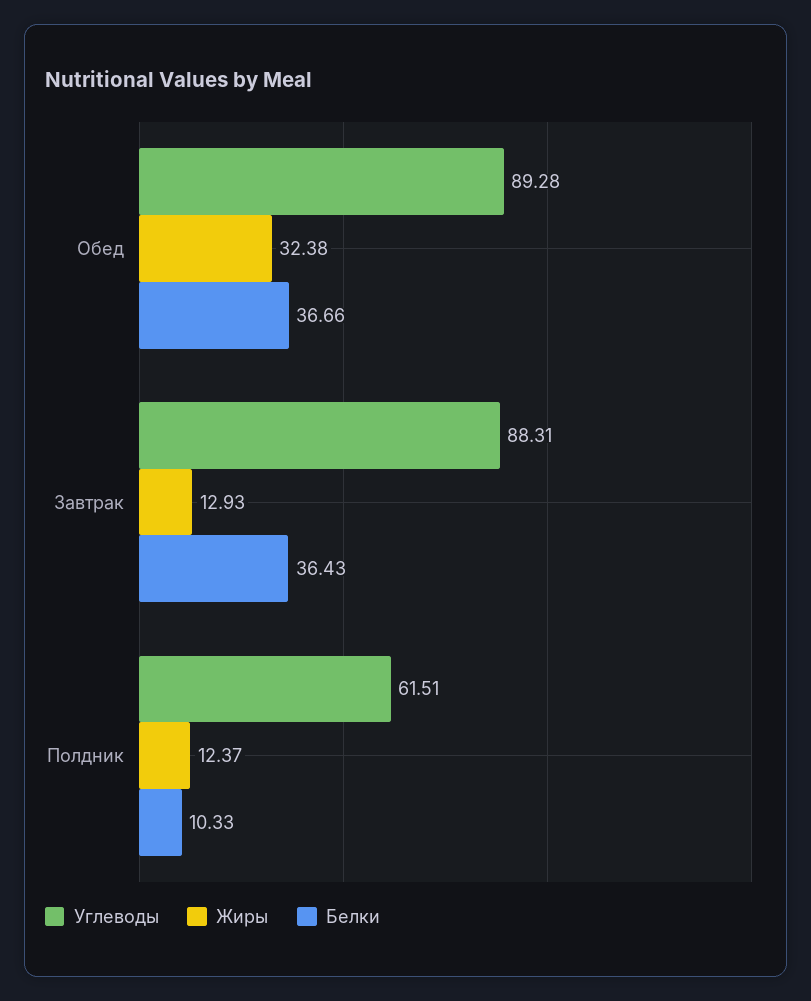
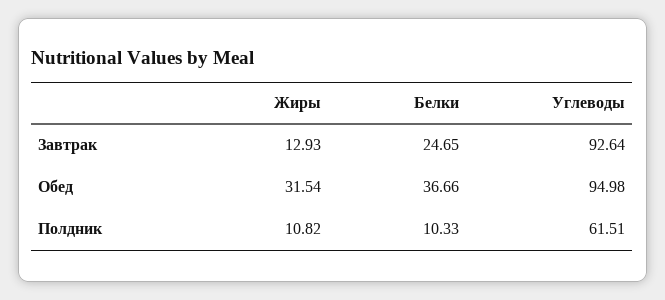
  {
    "Углеводы": {
-     "Обед": 89.28,
+     "Обед": 94.98,
-     "Завтрак": 88.31,
+     "Завтрак": 92.64,
      "Полдник": 61.51
    },
    "Жиры": {
-     "Обед": 32.38,
+     "Обед": 31.54,
      "Завтрак": 12.93,
-     "Полдник": 12.37
+     "Полдник": 10.82
    },
    "Белки": {
      "Обед": 36.66,
-     "Завтрак": 36.43,
+     "Завтрак": 24.65,
      "Полдник": 10.33
    }
  }

